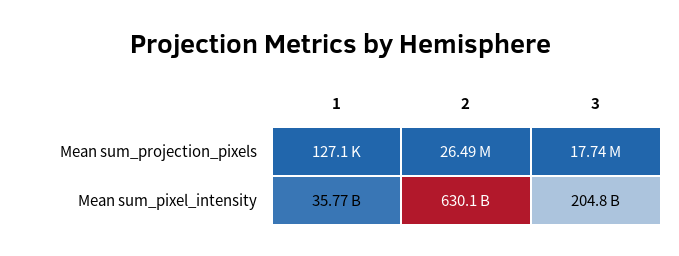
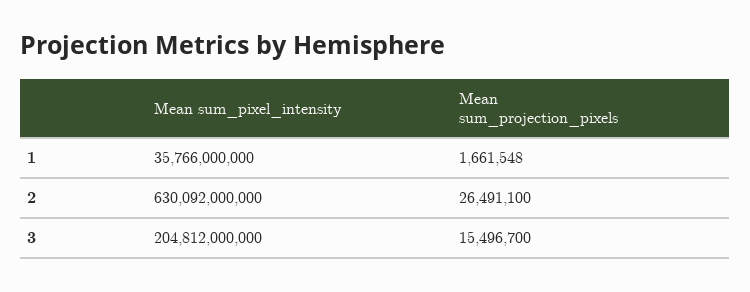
  {
    "1": {
-     "Mean sum_projection_pixels": 127100,
+     "Mean sum_projection_pixels": 1661548,
      "Mean sum_pixel_intensity": 35766000000
    },
    "2": {
      "Mean sum_projection_pixels": 26491100,
      "Mean sum_pixel_intensity": 630092000000
    },
    "3": {
-     "Mean sum_projection_pixels": 17740000,
+     "Mean sum_projection_pixels": 15496700,
      "Mean sum_pixel_intensity": 204812000000
    }
  }

